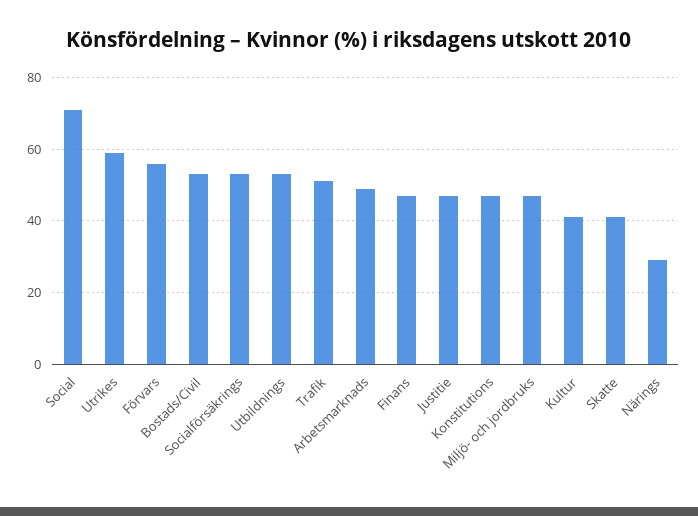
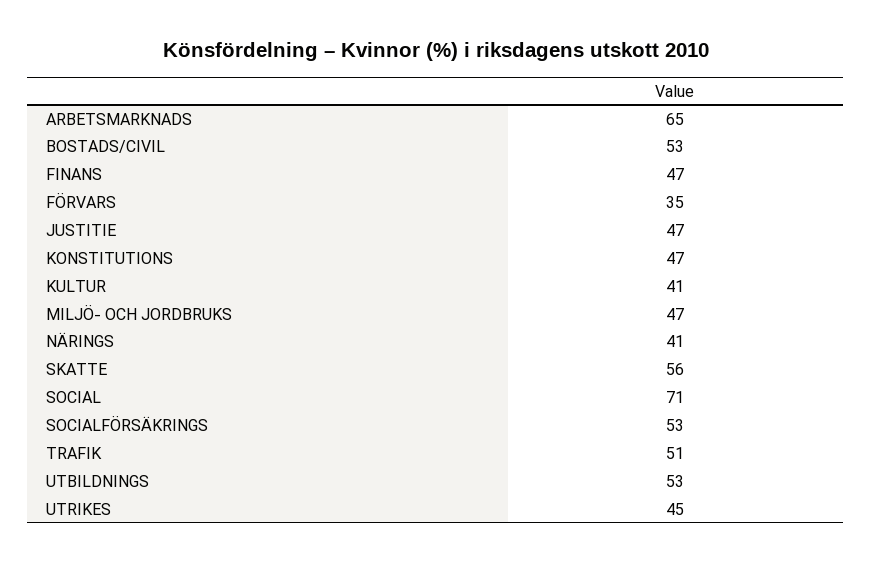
  {
    "Social": 71,
-   "Utrikes": 60,
+   "Utrikes": 45,
-   "Förvars": 55,
+   "Förvars": 35,
    "Bostads/Civil": 53,
    "Socialförsäkrings": 53,
    "Utbildnings": 53,
    "Trafik": 51,
-   "Arbetsmarknads": 50,
+   "Arbetsmarknads": 65,
    "Finans": 47,
    "Justitie": 47,
    "Konstitutions": 47,
    "Miljö- och jordbruks": 47,
    "Kultur": 41,
-   "Skatte": 40,
+   "Skatte": 56,
-   "Närings": 30
+   "Närings": 41
  }

